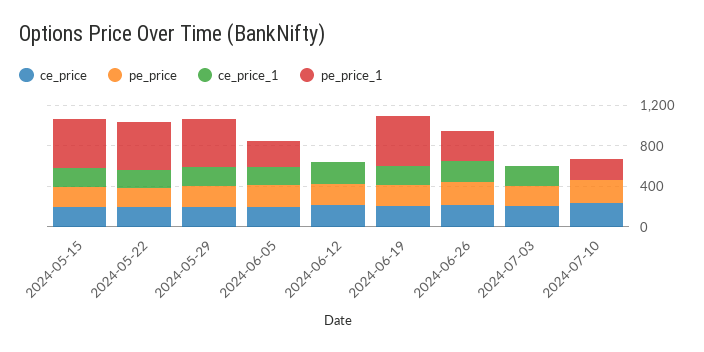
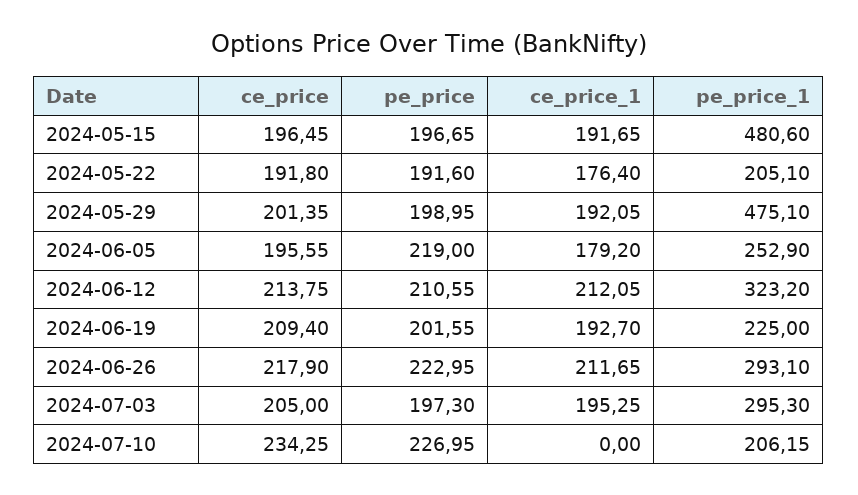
  {
    "ce_price": {
      "2024-05-15": 196.45,
      "2024-05-22": 191.8,
      "2024-05-29": 201.35,
      "2024-06-05": 195.55,
      "2024-06-12": 213.75,
      "2024-06-19": 209.4,
      "2024-06-26": 217.9,
      "2024-07-03": 205,
      "2024-07-10": 234.25
    },
    "pe_price": {
      "2024-05-15": 196.65,
      "2024-05-22": 191.6,
      "2024-05-29": 198.95,
      "2024-06-05": 219,
      "2024-06-12": 210.55,
      "2024-06-19": 201.55,
      "2024-06-26": 222.95,
      "2024-07-03": 197.3,
      "2024-07-10": 226.95
    },
    "ce_price_1": {
      "2024-05-15": 191.65,
      "2024-05-22": 176.4,
      "2024-05-29": 192.05,
      "2024-06-05": 179.2,
      "2024-06-12": 212.05,
      "2024-06-19": 192.7,
      "2024-06-26": 211.65,
      "2024-07-03": 195.25,
      "2024-07-10": 0
    },
    "pe_price_1": {
      "2024-05-15": 480.6,
-     "2024-05-22": 500,
+     "2024-05-22": 205.1,
      "2024-05-29": 475.1,
      "2024-06-05": 252.9,
-     "2024-06-12": 0,
+     "2024-06-12": 323.2,
-     "2024-06-19": 500,
+     "2024-06-19": 225,
      "2024-06-26": 293.1,
-     "2024-07-03": 0,
+     "2024-07-03": 295.3,
      "2024-07-10": 206.15
    }
  }

